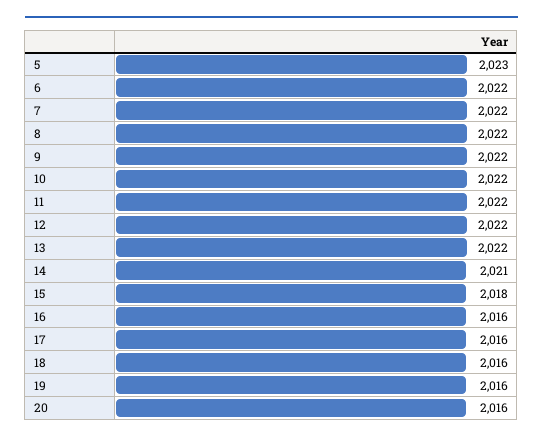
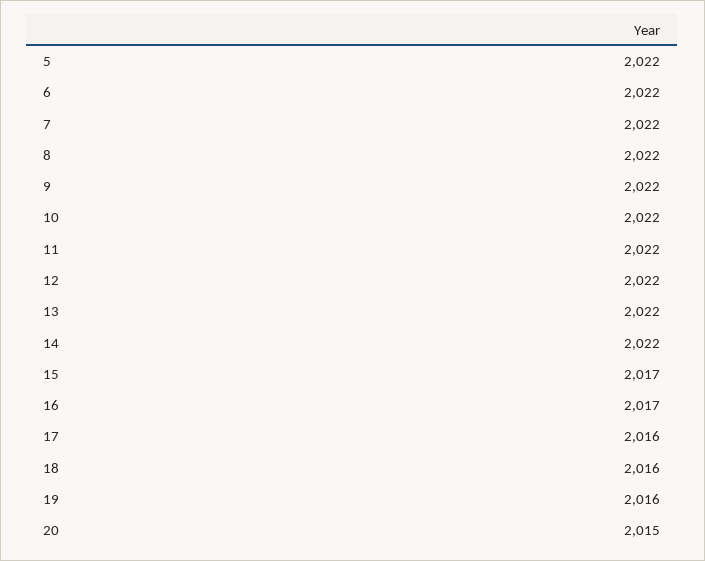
  {
-   "5": 2023,
+   "5": 2022,
    "6": 2022,
    "7": 2022,
    "8": 2022,
    "9": 2022,
    "10": 2022,
    "11": 2022,
    "12": 2022,
    "13": 2022,
-   "14": 2021,
+   "14": 2022,
-   "15": 2018,
+   "15": 2017,
-   "16": 2016,
+   "16": 2017,
    "17": 2016,
    "18": 2016,
    "19": 2016,
-   "20": 2016
+   "20": 2015
  }

